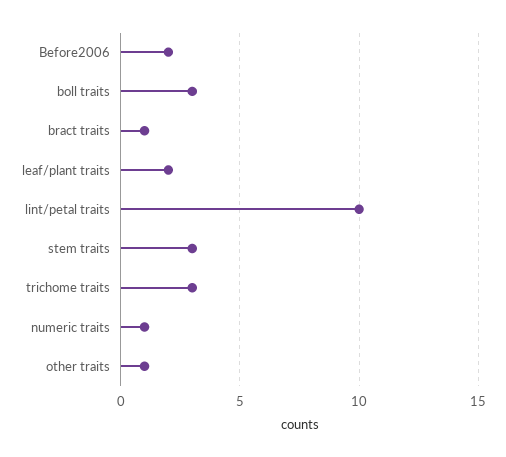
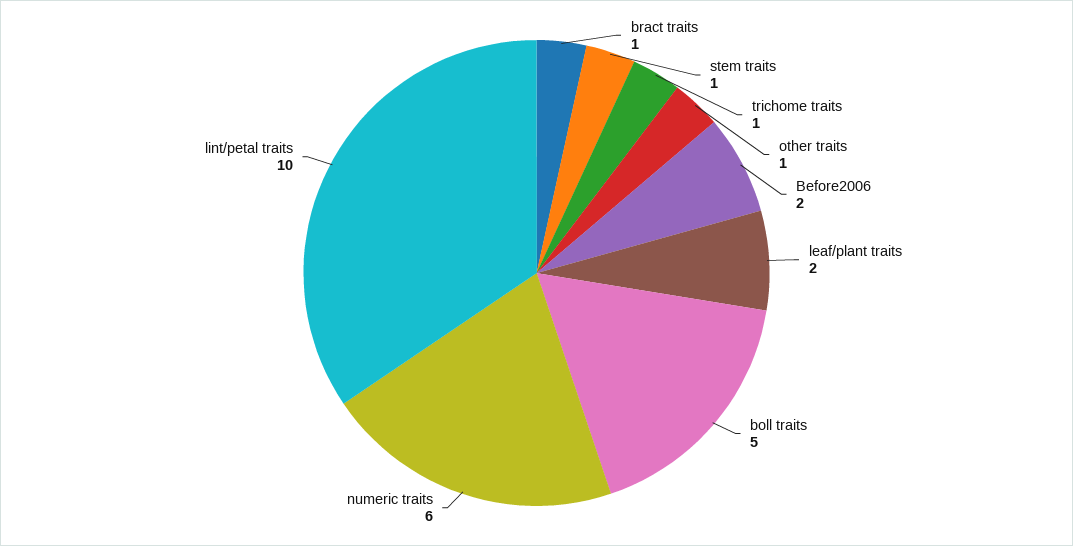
  {
    "Before2006": 2,
-   "boll traits": 3,
+   "boll traits": 5,
    "bract traits": 1,
    "leaf/plant traits": 2,
    "lint/petal traits": 10,
-   "stem traits": 3,
+   "stem traits": 1,
-   "trichome traits": 3,
+   "trichome traits": 1,
-   "numeric traits": 1,
+   "numeric traits": 6,
    "other traits": 1
  }

